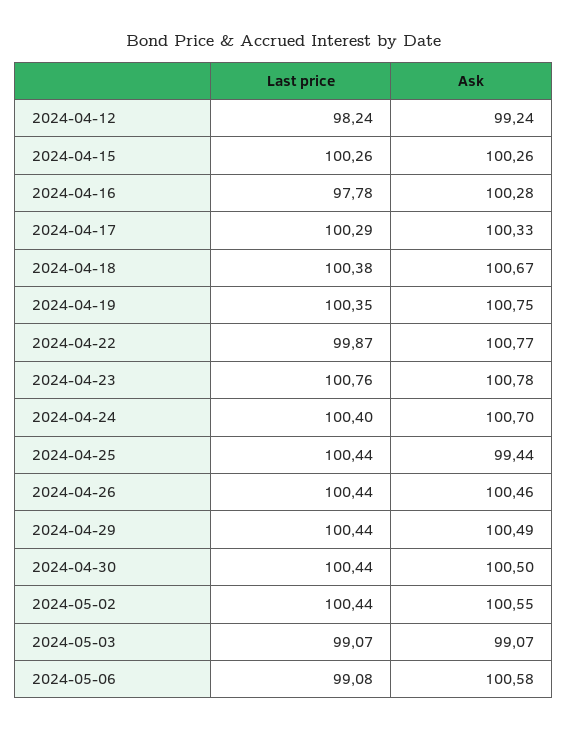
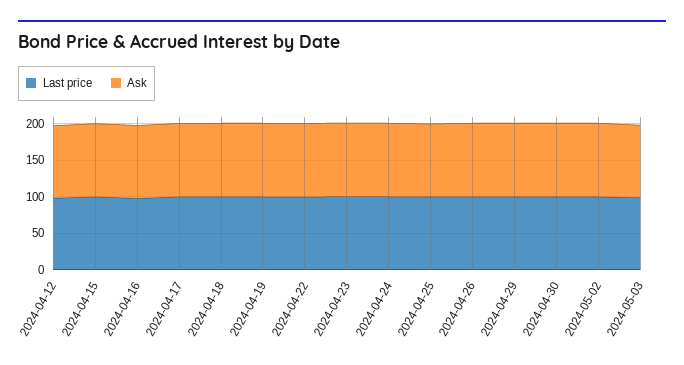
  {
    "Last price": {
      "2024-04-12": 98.24,
      "2024-04-15": 100.26,
      "2024-04-16": 97.78,
      "2024-04-17": 100.29,
      "2024-04-18": 100.38,
      "2024-04-19": 100.35,
      "2024-04-22": 99.87,
      "2024-04-23": 100.76,
      "2024-04-24": 100.4,
      "2024-04-25": 100.44,
      "2024-04-26": 100.44,
      "2024-04-29": 100.44,
      "2024-04-30": 100.44,
      "2024-05-02": 100.44,
-     "2024-05-03": 99.07,
+     "2024-05-03": 99.07
-     "2024-05-06": 99.08
    },
    "Ask": {
      "2024-04-12": 99.24,
      "2024-04-15": 100.26,
      "2024-04-16": 100.28,
      "2024-04-17": 100.33,
      "2024-04-18": 100.67,
      "2024-04-19": 100.75,
      "2024-04-22": 100.77,
      "2024-04-23": 100.78,
      "2024-04-24": 100.7,
      "2024-04-25": 99.44,
      "2024-04-26": 100.46,
      "2024-04-29": 100.49,
      "2024-04-30": 100.5,
      "2024-05-02": 100.55,
-     "2024-05-03": 99.07,
+     "2024-05-03": 99.07
-     "2024-05-06": 100.58
    }
  }

